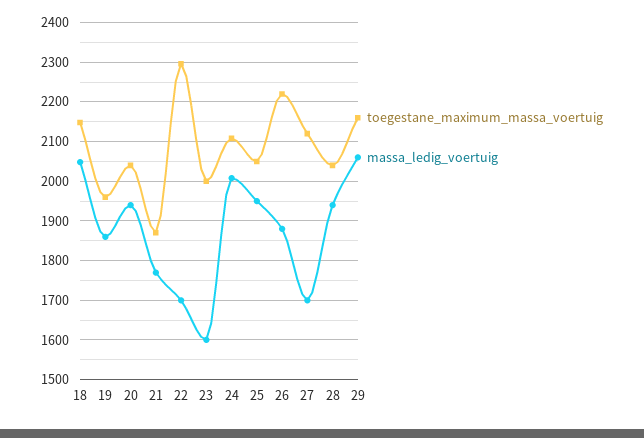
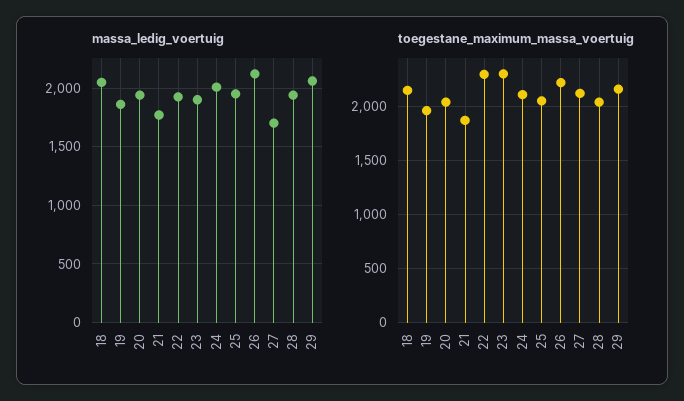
  {
    "toegestane_maximum_massa_voertuig": {
      "18": 2140,
      "19": 1960,
      "20": 2040,
      "21": 1880,
      "22": 2300,
-     "23": 2000,
+     "23": 2300,
      "24": 2100,
      "25": 2060,
      "26": 2220,
      "27": 2120,
      "28": 2040,
      "29": 2160
    },
    "massa_ledig_voertuig": {
      "18": 2040,
      "19": 1860,
      "20": 1940,
      "21": 1780,
-     "22": 1700,
+     "22": 1900,
-     "23": 1600,
+     "23": 1900,
      "24": 2000,
      "25": 1960,
-     "26": 1880,
+     "26": 2100,
      "27": 1700,
      "28": 1940,
      "29": 2060
    }
  }

